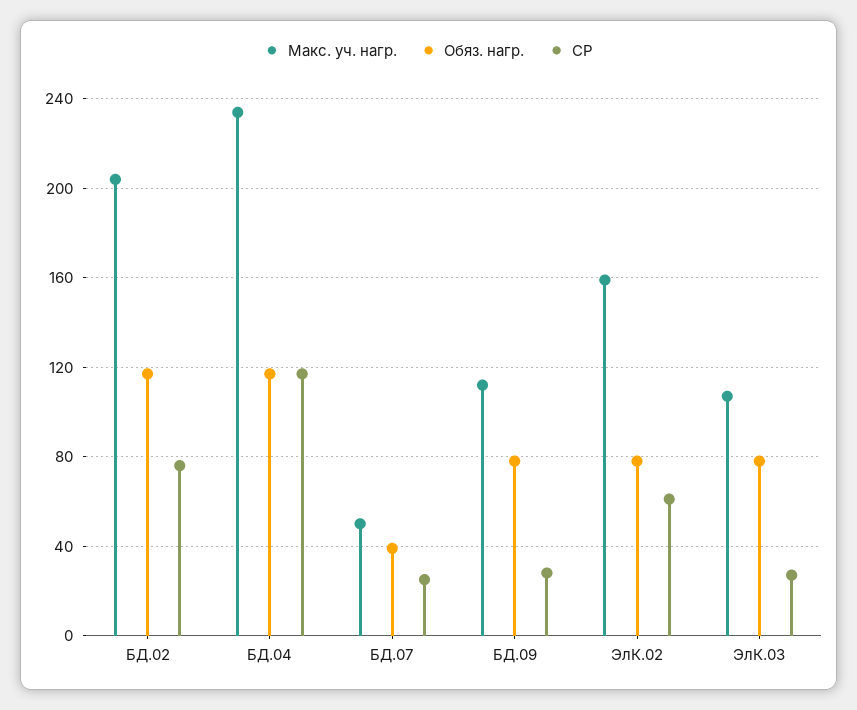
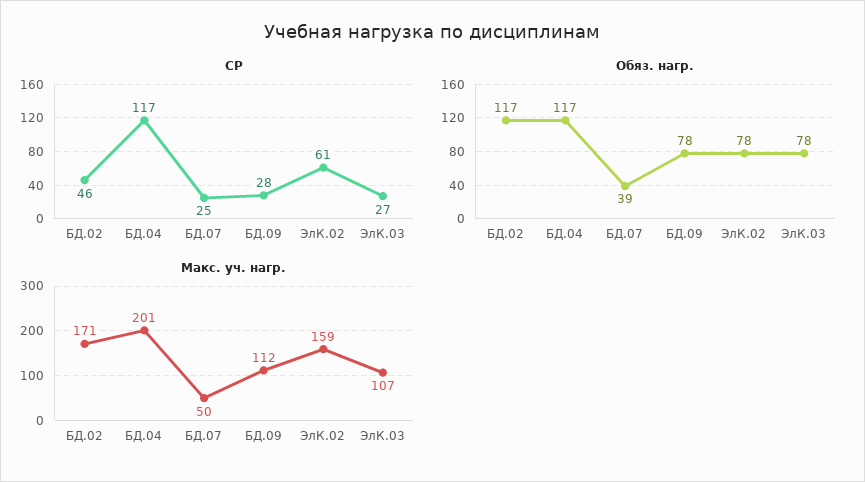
  {
    "Макс. уч. нагр.": {
-     "БД.02": 205,
+     "БД.02": 171,
-     "БД.04": 235,
+     "БД.04": 201,
      "БД.07": 50,
      "БД.09": 112,
      "ЭлК.02": 159,
      "ЭлК.03": 107
    },
    "Обяз. нагр.": {
      "БД.02": 117,
      "БД.04": 117,
      "БД.07": 39,
      "БД.09": 78,
      "ЭлК.02": 78,
      "ЭлК.03": 78
    },
    "СР": {
-     "БД.02": 75,
+     "БД.02": 46,
      "БД.04": 117,
      "БД.07": 25,
      "БД.09": 28,
      "ЭлК.02": 61,
      "ЭлК.03": 27
    }
  }

